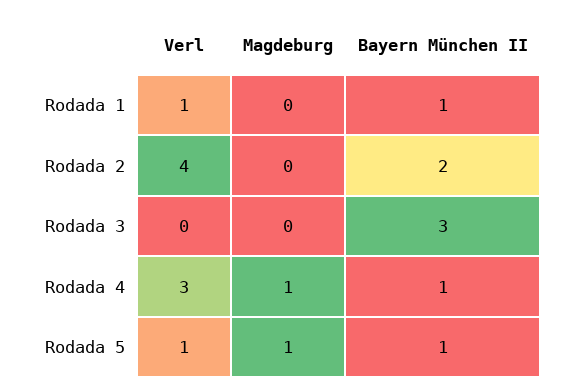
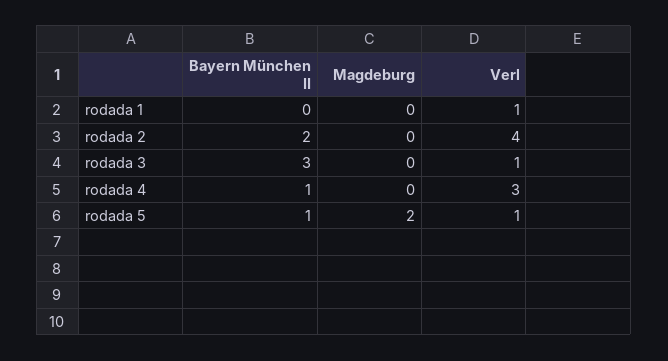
  {
    "Verl": {
      "Rodada 1": 1,
      "Rodada 2": 4,
-     "Rodada 3": 0,
+     "Rodada 3": 1,
      "Rodada 4": 3,
      "Rodada 5": 1
    },
    "Magdeburg": {
      "Rodada 1": 0,
      "Rodada 2": 0,
      "Rodada 3": 0,
-     "Rodada 4": 1,
+     "Rodada 4": 0,
-     "Rodada 5": 1
+     "Rodada 5": 2
    },
    "Bayern München II": {
-     "Rodada 1": 1,
+     "Rodada 1": 0,
      "Rodada 2": 2,
      "Rodada 3": 3,
      "Rodada 4": 1,
      "Rodada 5": 1
    }
  }

